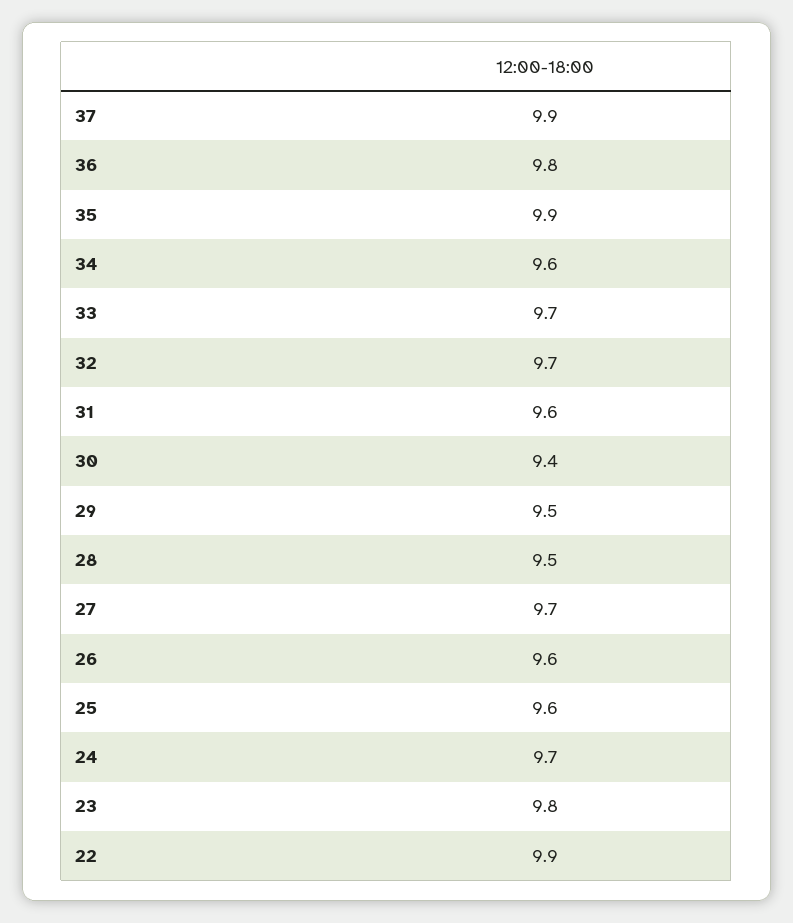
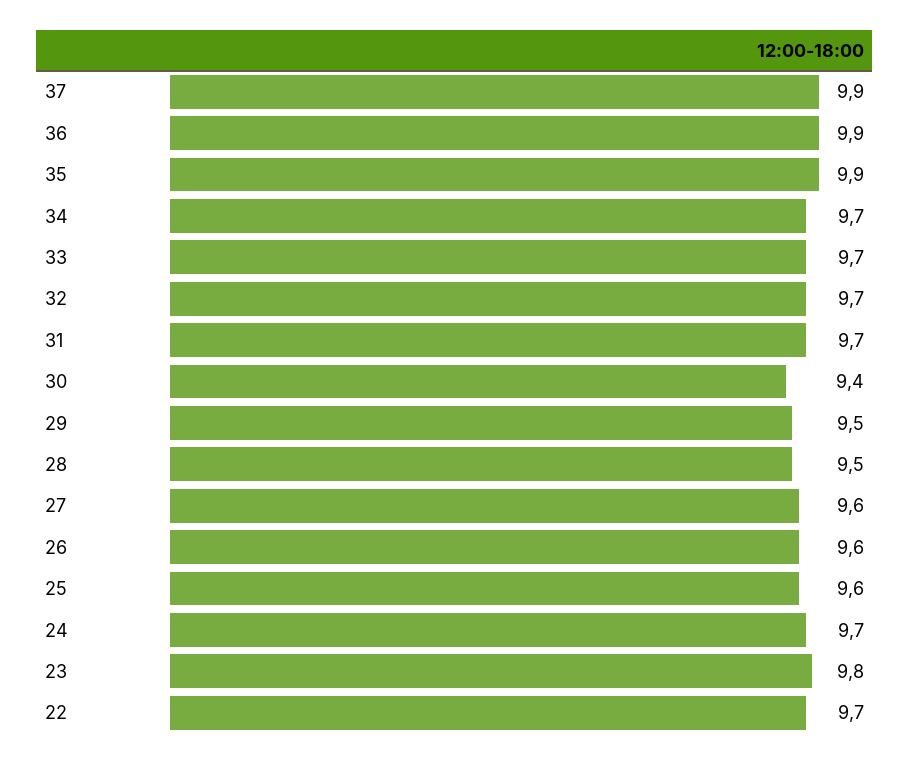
  {
    "37": 9.9,
-   "36": 9.8,
+   "36": 9.9,
    "35": 9.9,
-   "34": 9.6,
+   "34": 9.7,
    "33": 9.7,
    "32": 9.7,
-   "31": 9.6,
+   "31": 9.7,
    "30": 9.4,
    "29": 9.5,
    "28": 9.5,
-   "27": 9.7,
+   "27": 9.6,
    "26": 9.6,
    "25": 9.6,
    "24": 9.7,
    "23": 9.8,
-   "22": 9.9
+   "22": 9.7
  }

